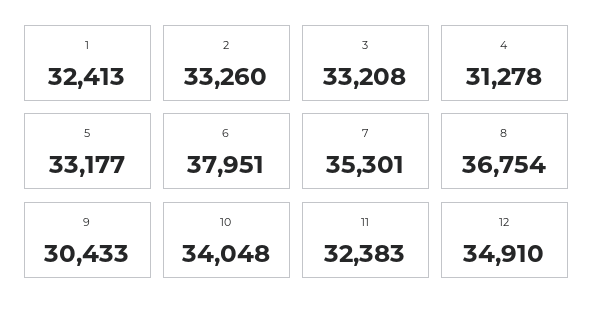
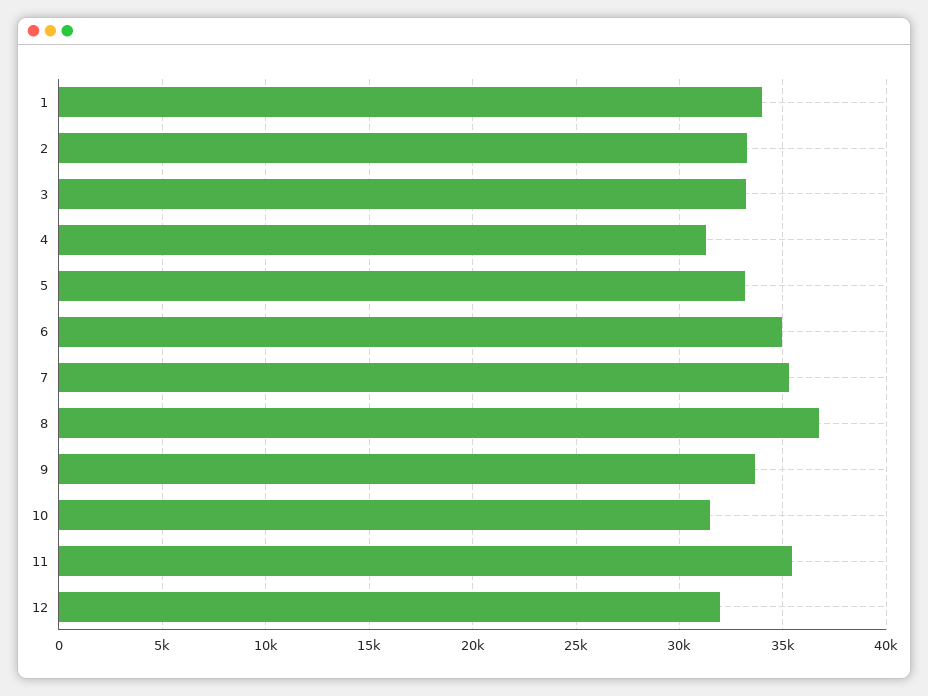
  {
-   "1": 32413,
+   "1": 34000,
    "2": 33260,
    "3": 33208,
    "4": 31278,
    "5": 33177,
-   "6": 37951,
+   "6": 35000,
    "7": 35301,
    "8": 36754,
-   "9": 30433,
+   "9": 33500,
-   "10": 34048,
+   "10": 31500,
-   "11": 32383,
+   "11": 35500,
-   "12": 34910
+   "12": 32000
  }

